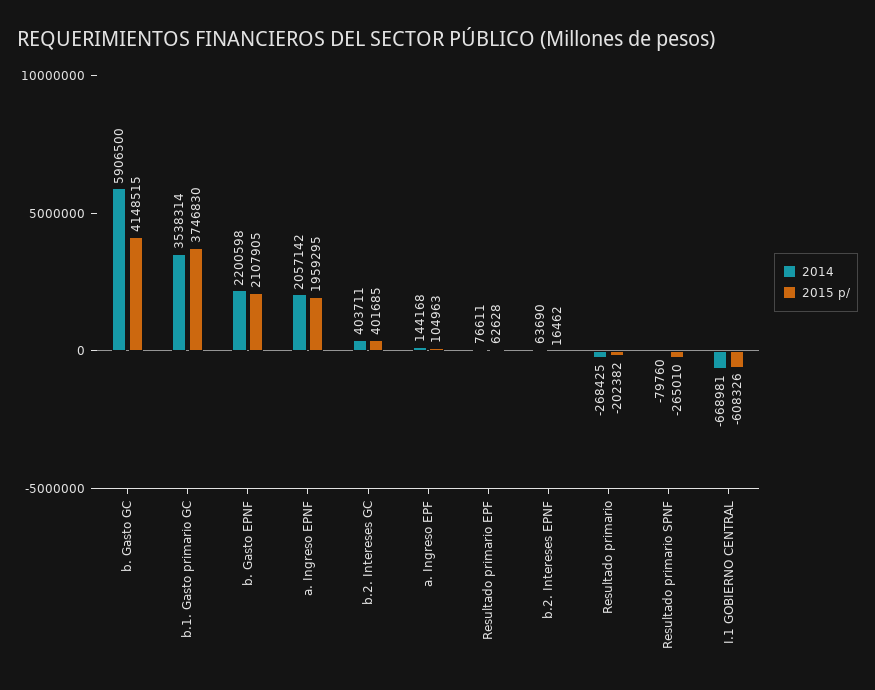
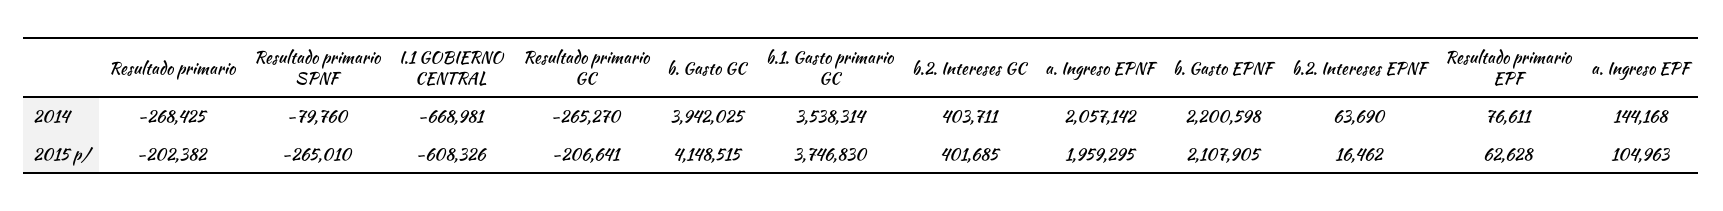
  {
    "2014": {
-     "b. Gasto GC": 5906500,
+     "b. Gasto GC": 3942025,
      "b.1. Gasto primario GC": 3538314,
      "b. Gasto EPNF": 2200598,
      "a. Ingreso EPNF": 2057142,
      "b.2. Intereses GC": 403711,
      "a. Ingreso EPF": 144168,
      "Resultado primario EPF": 76611,
      "b.2. Intereses EPNF": 63690,
      "Resultado primario": -268425,
      "Resultado primario SPNF": -79760,
-     "I.1 GOBIERNO CENTRAL": -668981
+     "I.1 GOBIERNO CENTRAL": -668981,
+     "Resultado primario GC": -265270
    },
    "2015 p/": {
      "b. Gasto GC": 4148515,
      "b.1. Gasto primario GC": 3746830,
      "b. Gasto EPNF": 2107905,
      "a. Ingreso EPNF": 1959295,
      "b.2. Intereses GC": 401685,
      "a. Ingreso EPF": 104963,
      "Resultado primario EPF": 62628,
      "b.2. Intereses EPNF": 16462,
      "Resultado primario": -202382,
      "Resultado primario SPNF": -265010,
-     "I.1 GOBIERNO CENTRAL": -608326
+     "I.1 GOBIERNO CENTRAL": -608326,
+     "Resultado primario GC": -206641
    }
  }

